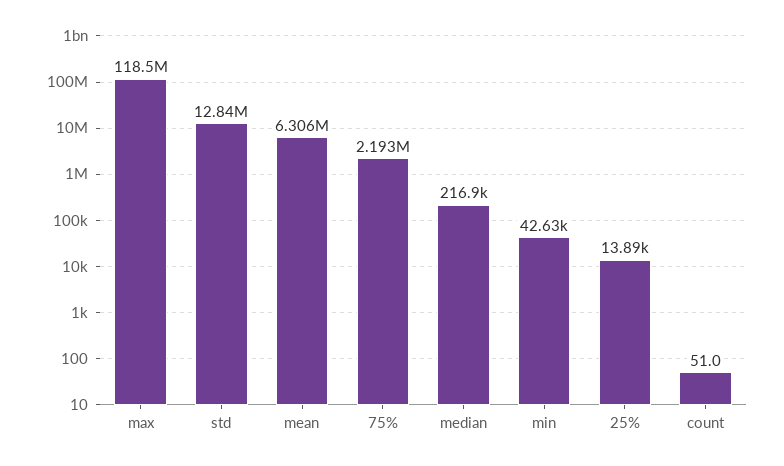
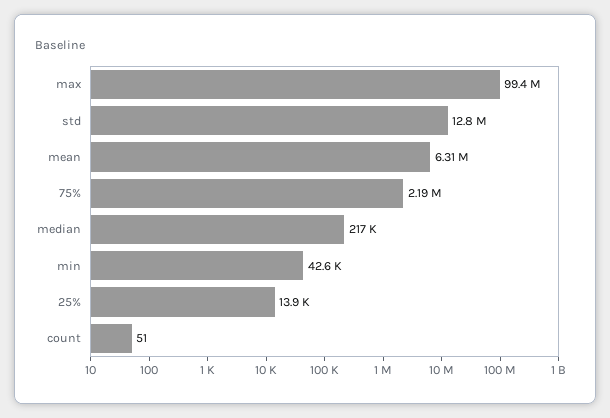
  {
-   "max": 118500000,
+   "max": 99400000,
    "std": 12840000,
    "mean": 6306000,
    "75%": 2193000,
    "median": 216900,
    "min": 42630,
    "25%": 13890,
    "count": 51
  }

